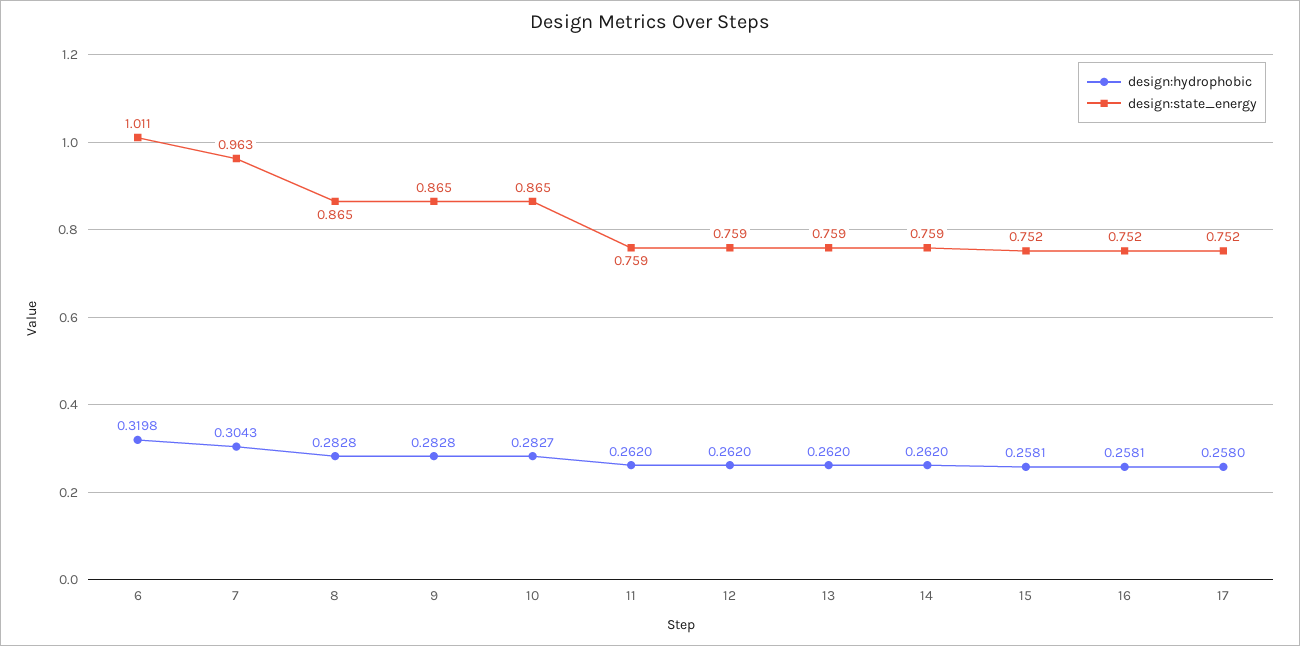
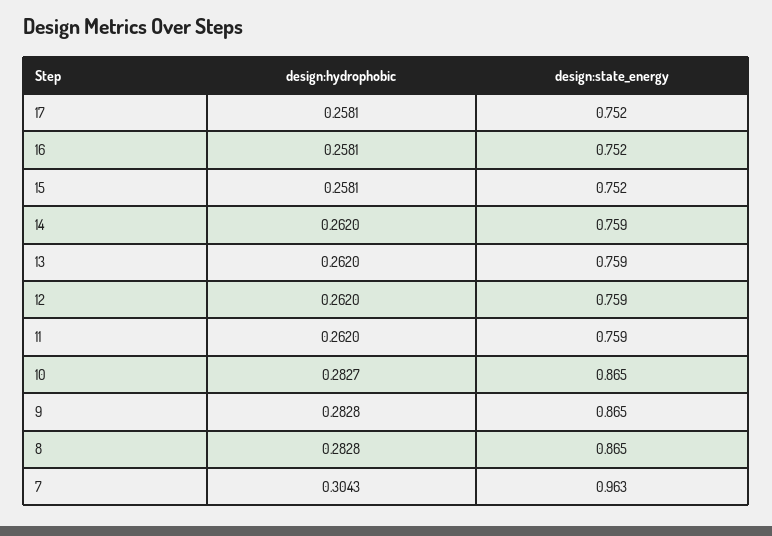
  {
    "design:hydrophobic": {
-     "6": 0.3198,
      "7": 0.3043,
      "8": 0.2828,
      "9": 0.2828,
      "10": 0.2827,
      "11": 0.262,
      "12": 0.262,
      "13": 0.262,
      "14": 0.262,
      "15": 0.2581,
      "16": 0.2581,
-     "17": 0.258
+     "17": 0.2581
    },
    "design:state_energy": {
-     "6": 1.011,
      "7": 0.963,
      "8": 0.865,
      "9": 0.865,
      "10": 0.865,
      "11": 0.759,
      "12": 0.759,
      "13": 0.759,
      "14": 0.759,
      "15": 0.752,
      "16": 0.752,
      "17": 0.752
    }
  }

